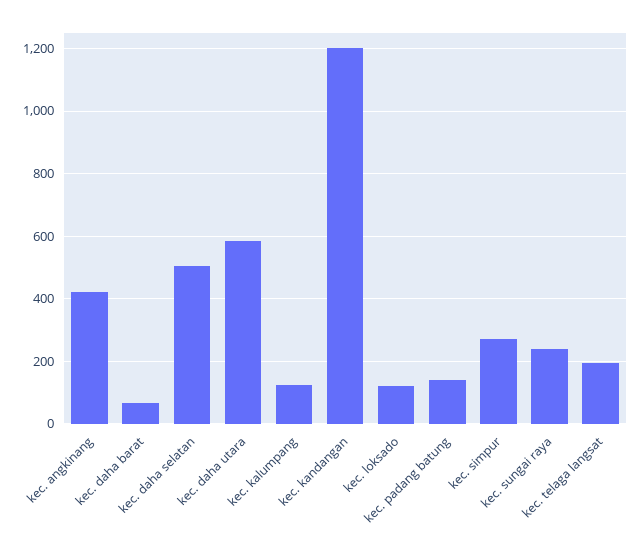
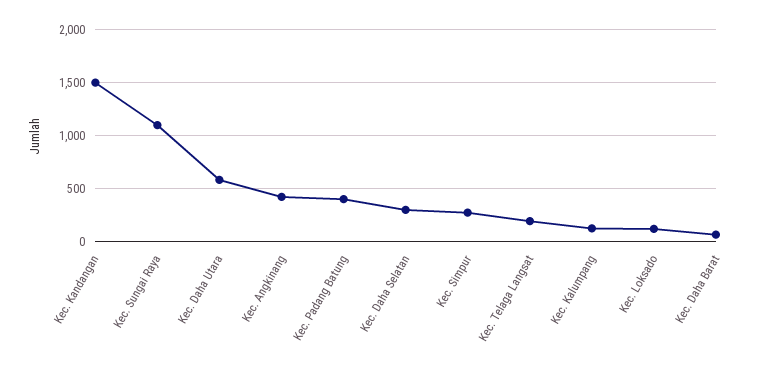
  {
    "kec. angkinang": 420,
    "kec. daha barat": 60,
-   "kec. daha selatan": 500,
+   "kec. daha selatan": 300,
    "kec. daha utara": 580,
    "kec. kalumpang": 120,
-   "kec. kandangan": 1200,
+   "kec. kandangan": 1500,
    "kec. loksado": 120,
-   "kec. padang batung": 140,
+   "kec. padang batung": 400,
    "kec. simpur": 280,
-   "kec. sungai raya": 240,
+   "kec. sungai raya": 1100,
    "kec. telaga langsat": 200
  }

